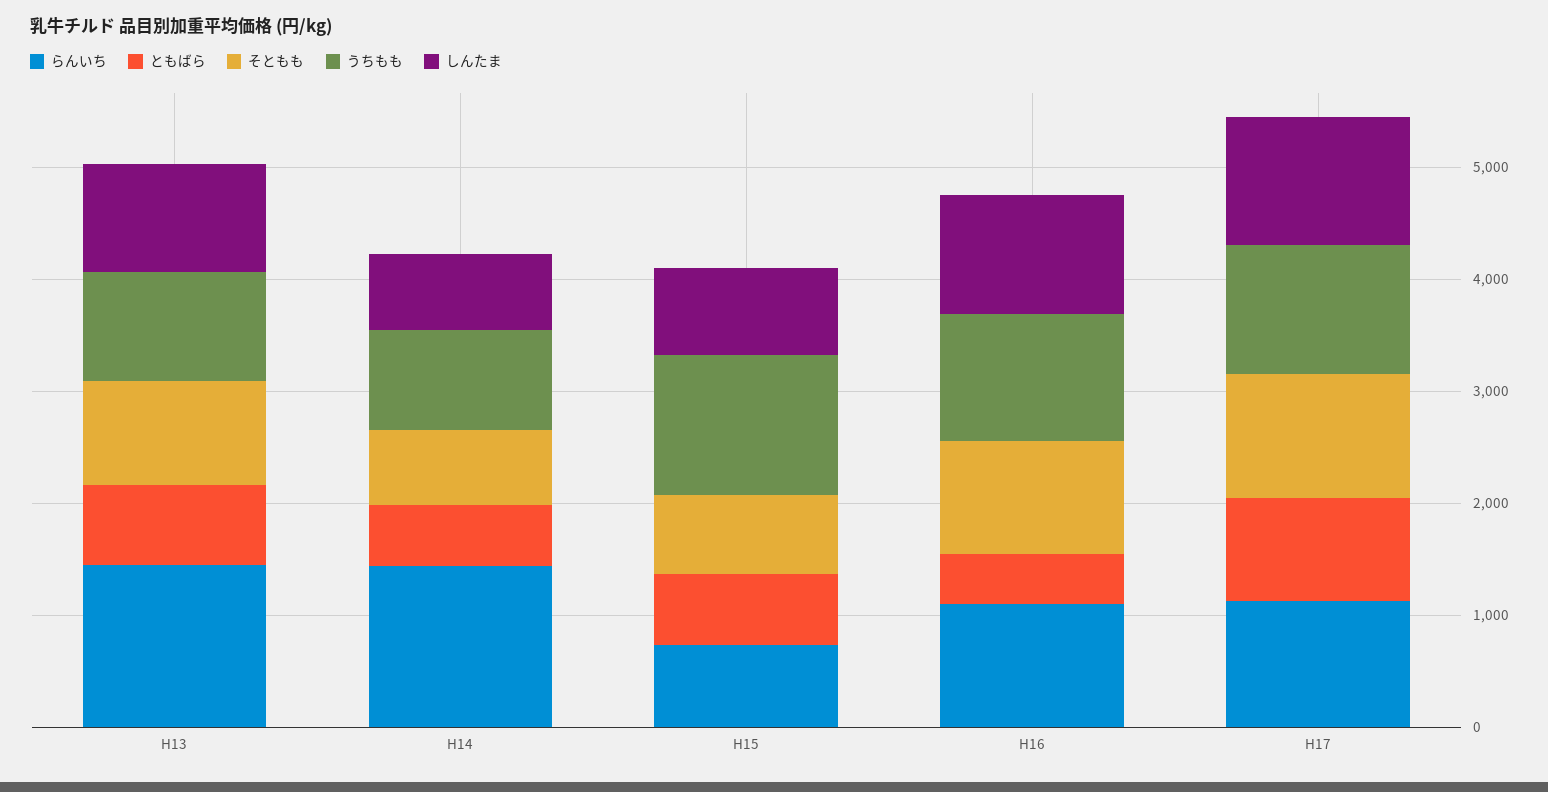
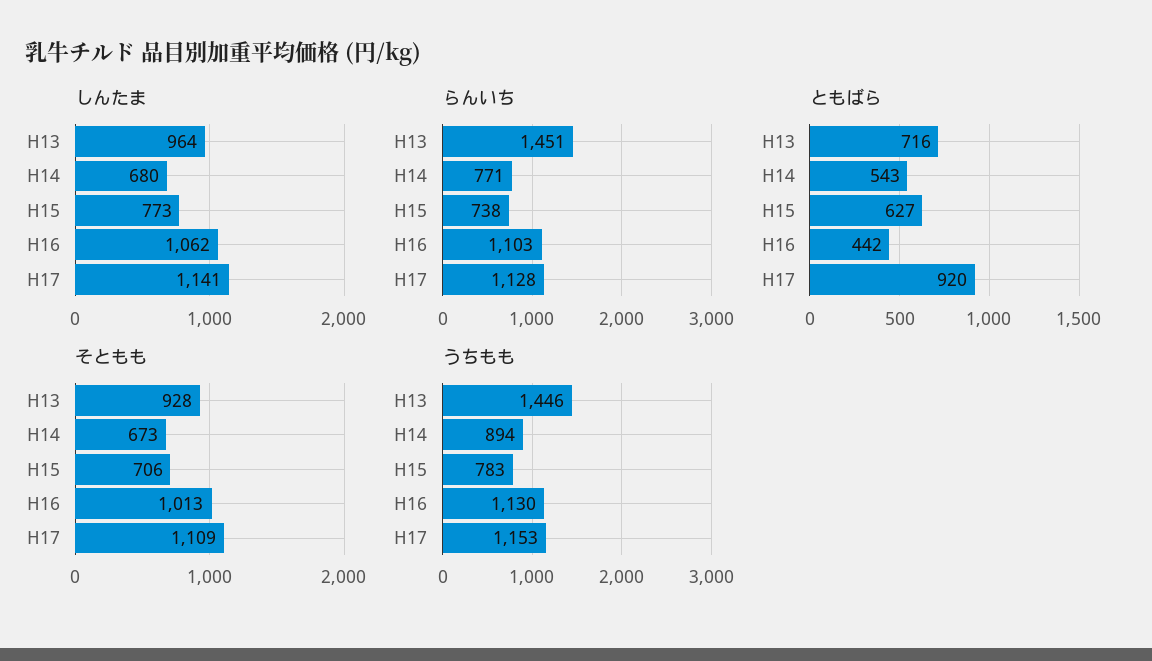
  {
    "らんいち": {
      "H13": 1451,
-     "H14": 1400,
+     "H14": 771,
      "H15": 738,
      "H16": 1103,
      "H17": 1128
    },
    "ともばら": {
      "H13": 716,
      "H14": 543,
      "H15": 627,
      "H16": 442,
      "H17": 920
    },
    "そともも": {
      "H13": 928,
      "H14": 673,
      "H15": 706,
      "H16": 1013,
      "H17": 1109
    },
    "うちもも": {
-     "H13": 1000,
+     "H13": 1446,
      "H14": 894,
-     "H15": 1200,
+     "H15": 783,
      "H16": 1130,
      "H17": 1153
    },
    "しんたま": {
      "H13": 964,
      "H14": 680,
      "H15": 773,
      "H16": 1062,
      "H17": 1141
    }
  }

